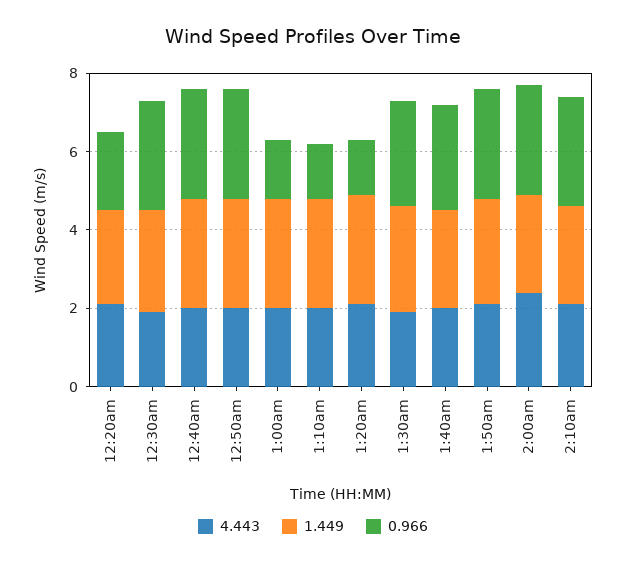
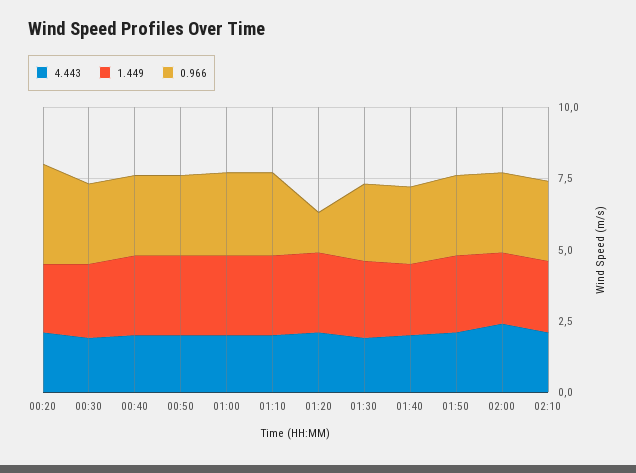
  {
    "4.443": {
      "12:20am": 2,
      "12:30am": 2,
      "12:40am": 2,
      "12:50am": 2,
      "1:00am": 2,
      "1:10am": 2,
      "1:20am": 2,
      "1:30am": 2,
      "1:40am": 2,
      "1:50am": 2,
      "2:00am": 2.5,
      "2:10am": 2
    },
    "1.449": {
      "12:20am": 2.5,
      "12:30am": 2.5,
      "12:40am": 3,
      "12:50am": 3,
      "1:00am": 3,
      "1:10am": 3,
      "1:20am": 3,
      "1:30am": 2.5,
      "1:40am": 2.5,
      "1:50am": 2.5,
      "2:00am": 2.5,
      "2:10am": 2.5
    },
    "0.966": {
-     "12:20am": 2,
+     "12:20am": 3.5,
      "12:30am": 3,
      "12:40am": 3,
      "12:50am": 3,
-     "1:00am": 1.5,
+     "1:00am": 3,
-     "1:10am": 1.5,
+     "1:10am": 3,
      "1:20am": 1.5,
      "1:30am": 2.5,
      "1:40am": 2.5,
      "1:50am": 3,
      "2:00am": 3,
      "2:10am": 3
    }
  }

